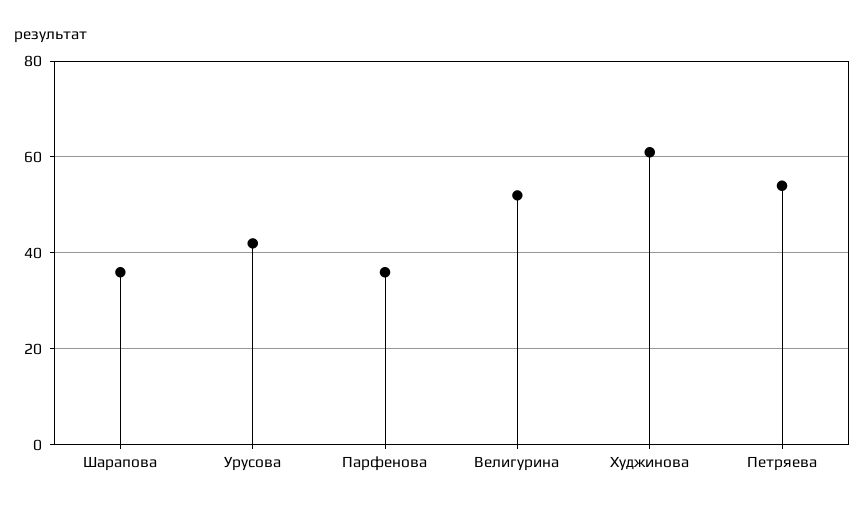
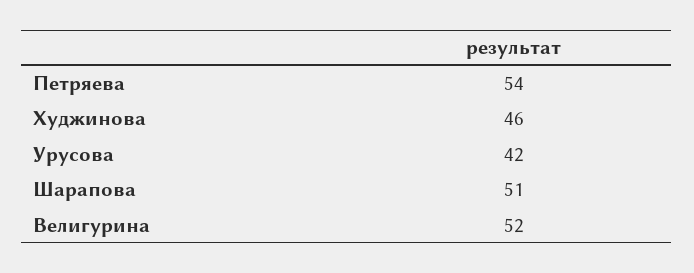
  {
-   "Шарапова": 35,
+   "Шарапова": 51,
    "Урусова": 42,
-   "Парфенова": 35,
    "Велигурина": 52,
-   "Худжинова": 60,
+   "Худжинова": 46,
    "Петряева": 54
  }

